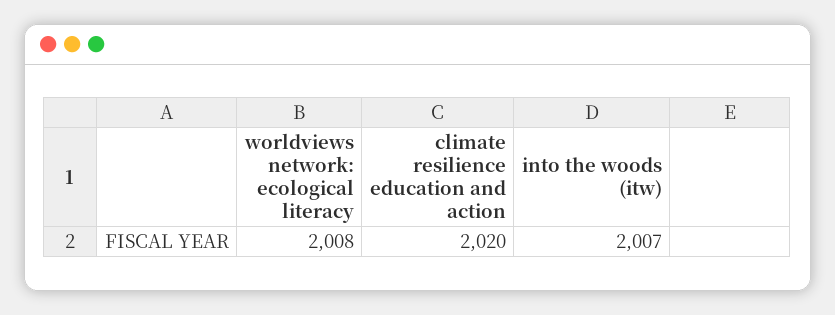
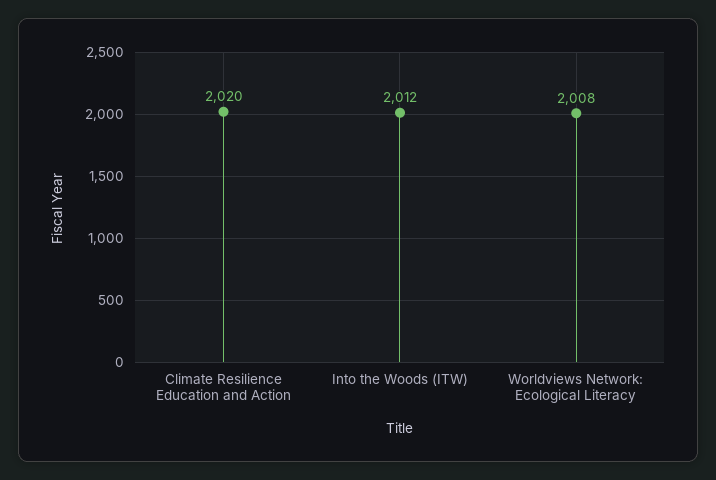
  {
    "worldviews network: ecological literacy": 2008,
    "climate resilience education and action": 2020,
-   "into the woods (itw)": 2007
+   "into the woods (itw)": 2012
  }

